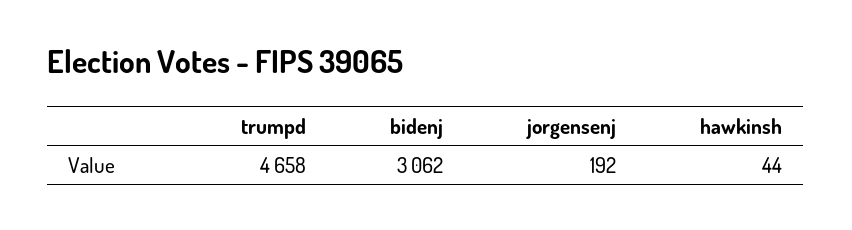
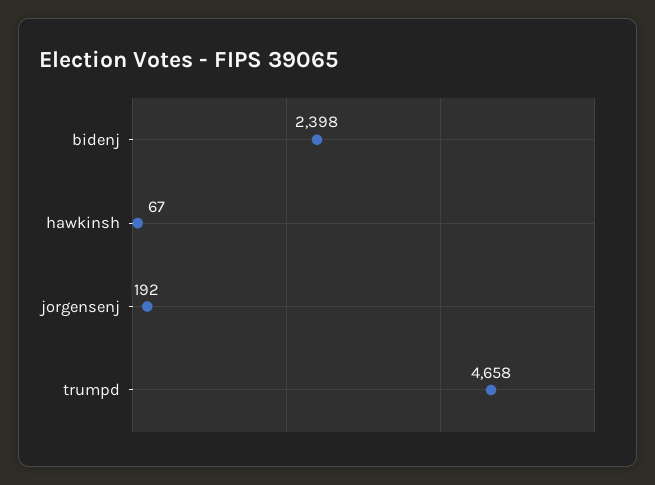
  {
    "trumpd": 4658,
-   "bidenj": 3062,
+   "bidenj": 2398,
    "jorgensenj": 192,
-   "hawkinsh": 44
+   "hawkinsh": 67
  }

